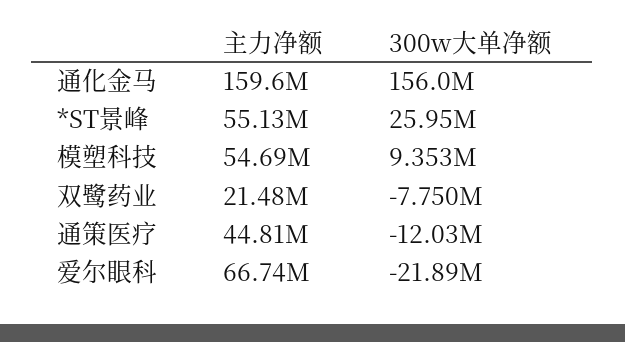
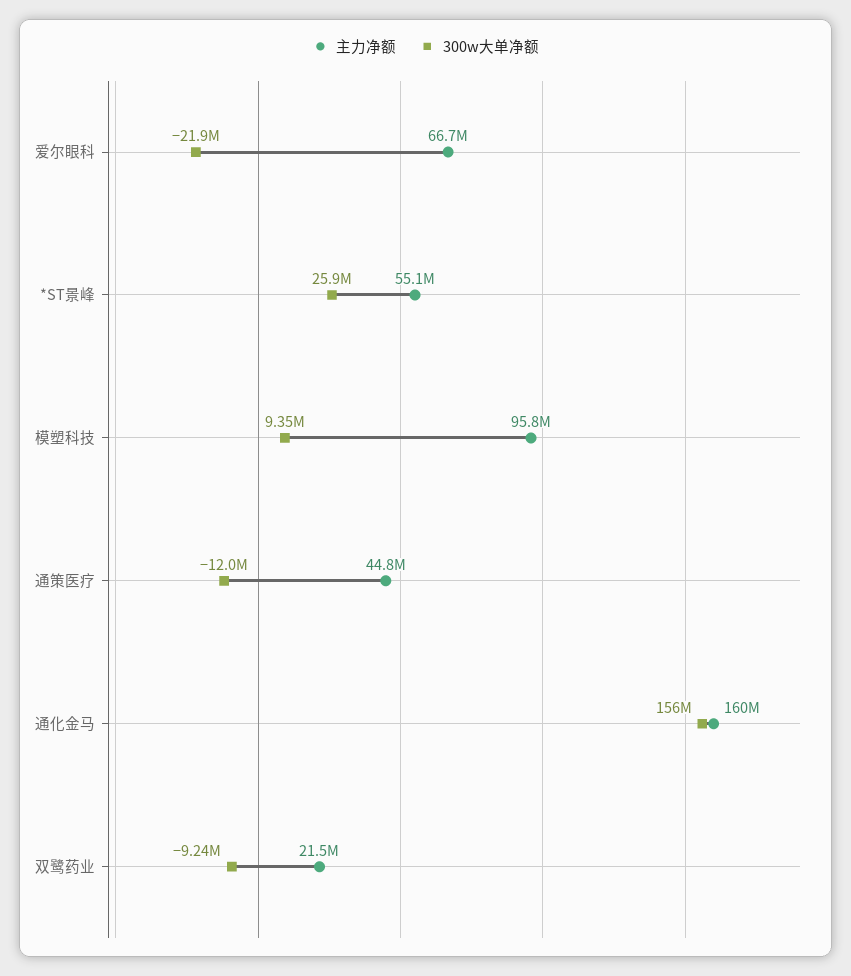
  {
    "主力净额": {
      "通化金马": 159600000,
      "*ST景峰": 55130000,
-     "模塑科技": 54690000,
+     "模塑科技": 95800000,
      "双鹭药业": 21480000,
      "通策医疗": 44810000,
      "爱尔眼科": 66740000
    },
    "300w大单净额": {
      "通化金马": 156000000,
      "*ST景峰": 25950000,
      "模塑科技": 9353000,
-     "双鹭药业": -7750000,
+     "双鹭药业": -9240000,
      "通策医疗": -12030000,
      "爱尔眼科": -21890000
    }
  }

